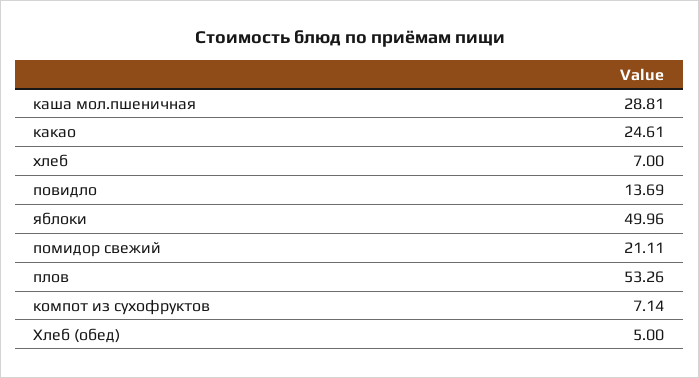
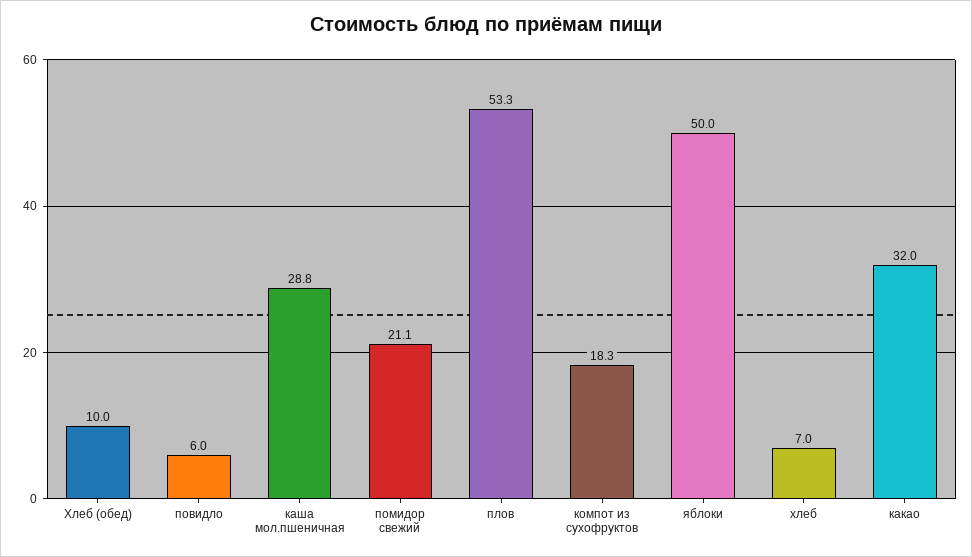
  {
    "каша мол.пшеничная": 28.81,
-   "какао": 24.61,
+   "какао": 32,
    "хлеб": 7,
-   "повидло": 13.69,
+   "повидло": 6,
    "яблоки": 49.96,
    "помидор свежий": 21.11,
    "плов": 53.26,
-   "компот из сухофруктов": 7.14,
+   "компот из сухофруктов": 18.3,
-   "Хлеб (обед)": 5
+   "Хлеб (обед)": 10
  }

